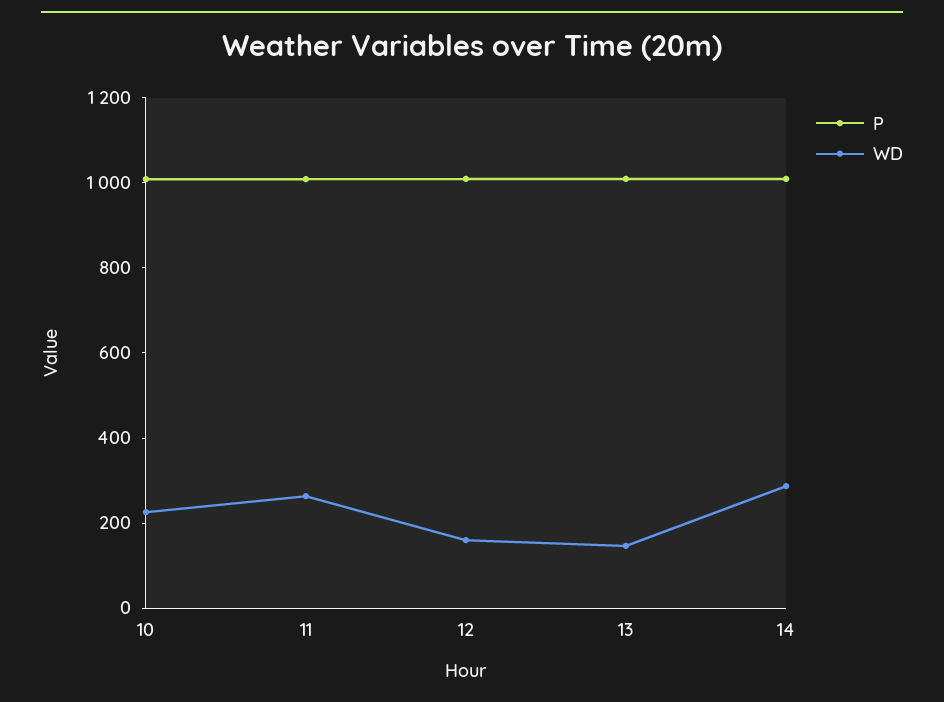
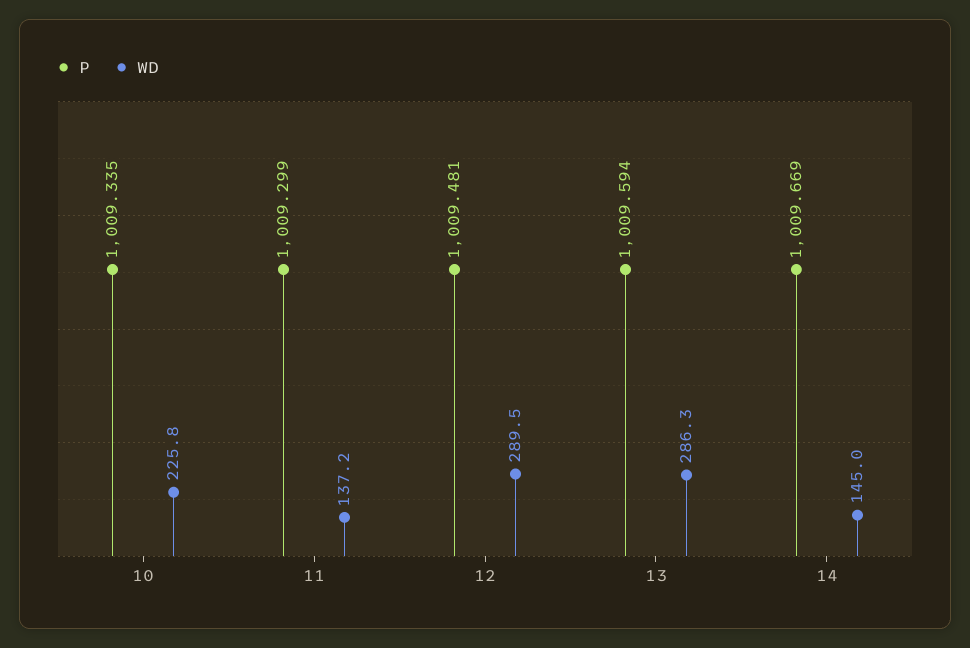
  {
    "P": {
      "10": 1009.335,
      "11": 1009.299,
      "12": 1009.481,
      "13": 1009.594,
      "14": 1009.669
    },
    "WD": {
      "10": 225.8,
-     "11": 250,
+     "11": 137.2,
-     "12": 150,
+     "12": 289.5,
-     "13": 150,
+     "13": 286.3,
-     "14": 300
+     "14": 145
    }
  }

